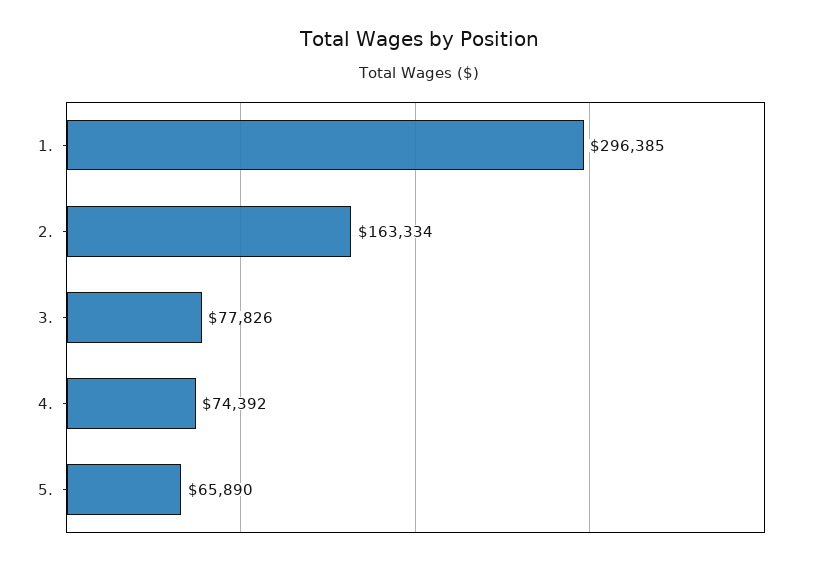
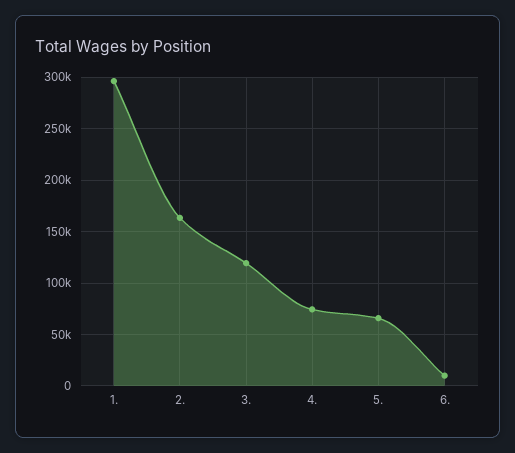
  {
    "1.": 296385,
    "2.": 163334,
-   "3.": 77826,
+   "3.": 120000,
    "4.": 74392,
-   "5.": 65890
+   "5.": 65890,
+   "6.": 10000
  }

